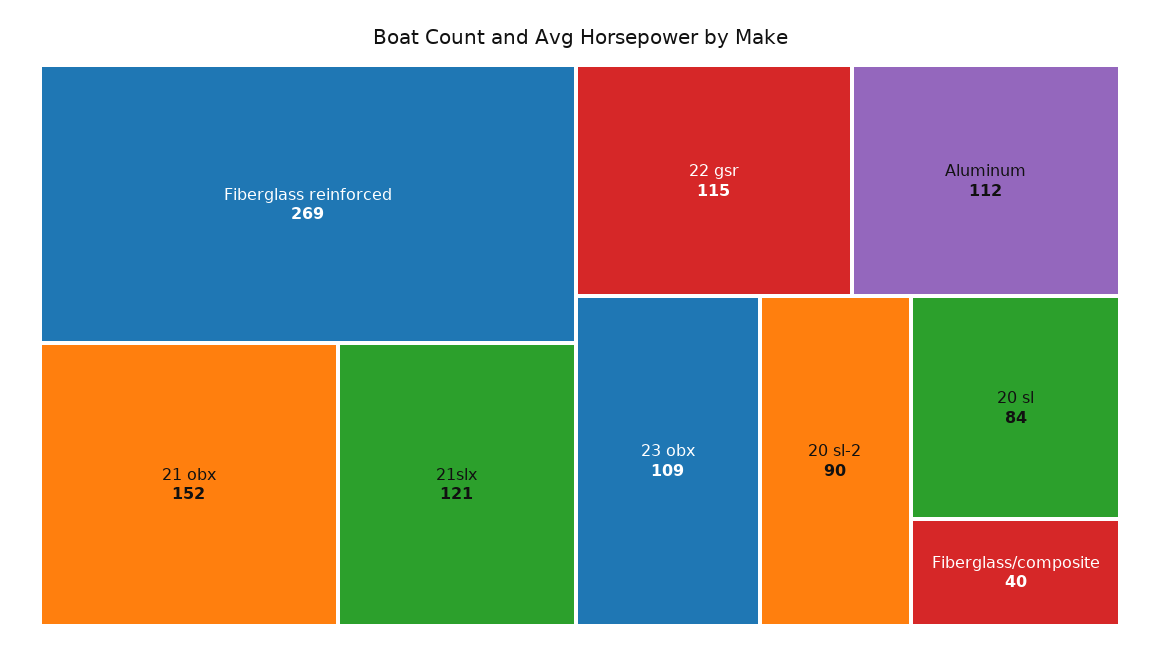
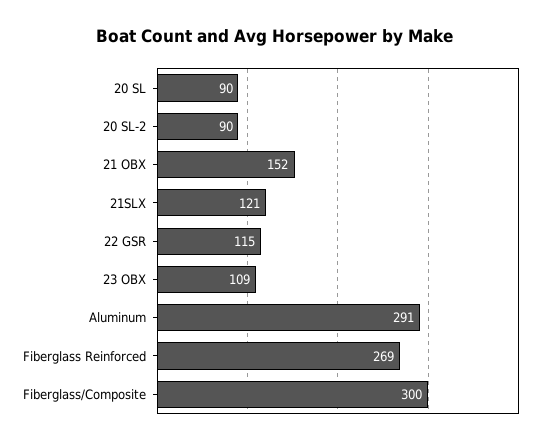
  {
    "Fiberglass reinforced": 269,
    "21 obx": 152,
    "21slx": 121,
    "22 gsr": 115,
-   "Aluminum": 112,
+   "Aluminum": 291,
    "23 obx": 109,
    "20 sl-2": 90,
-   "20 sl": 84,
+   "20 sl": 90,
-   "Fiberglass/composite": 40
+   "Fiberglass/composite": 300
  }

